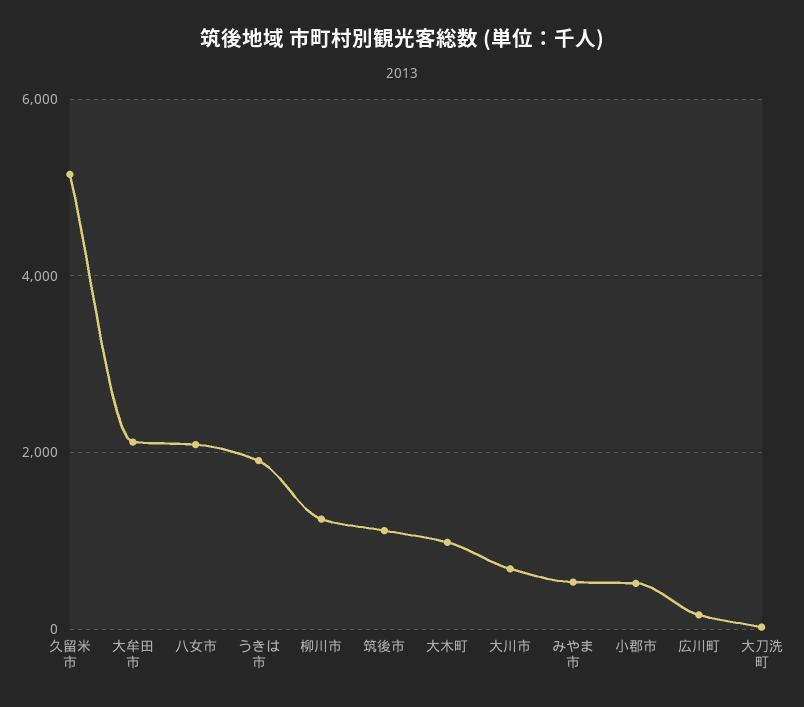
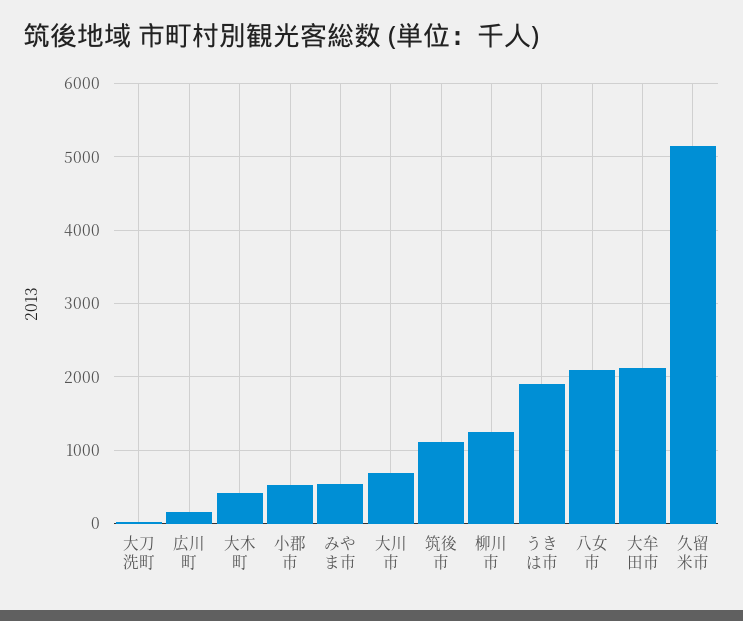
  {
    "久留米市": 5100,
    "大牟田市": 2100,
    "八女市": 2100,
    "うきは市": 1900,
    "柳川市": 1200,
    "筑後市": 1100,
-   "大木町": 1000,
+   "大木町": 400,
    "大川市": 700,
    "みやま市": 500,
    "小郡市": 500,
    "広川町": 200,
    "大刀洗町": 0
  }

